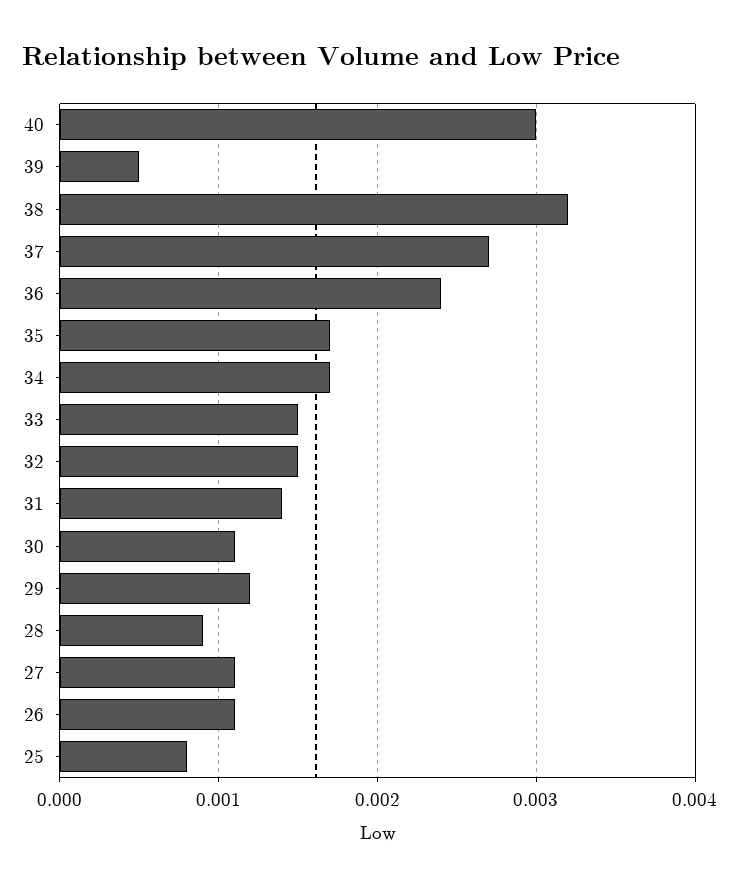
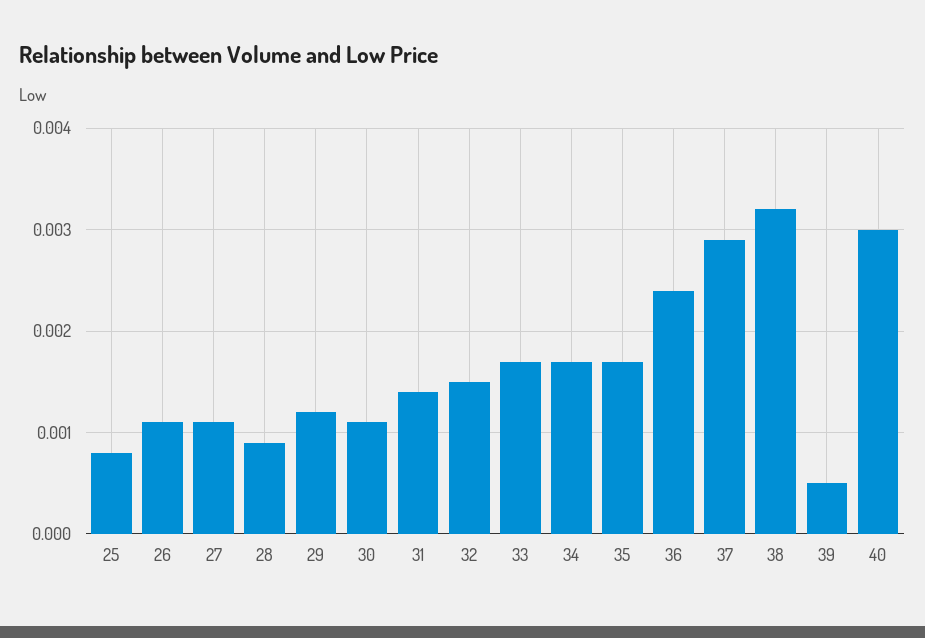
  {
    "40": 0.003,
    "39": 0.0005,
    "38": 0.0032,
-   "37": 0.0027,
+   "37": 0.0029,
    "36": 0.0024,
    "35": 0.0017,
    "34": 0.0017,
-   "33": 0.0015,
+   "33": 0.0017,
    "32": 0.0015,
    "31": 0.0014,
    "30": 0.0011,
    "29": 0.0012,
    "28": 0.0009,
    "27": 0.0011,
    "26": 0.0011,
    "25": 0.0008
  }

